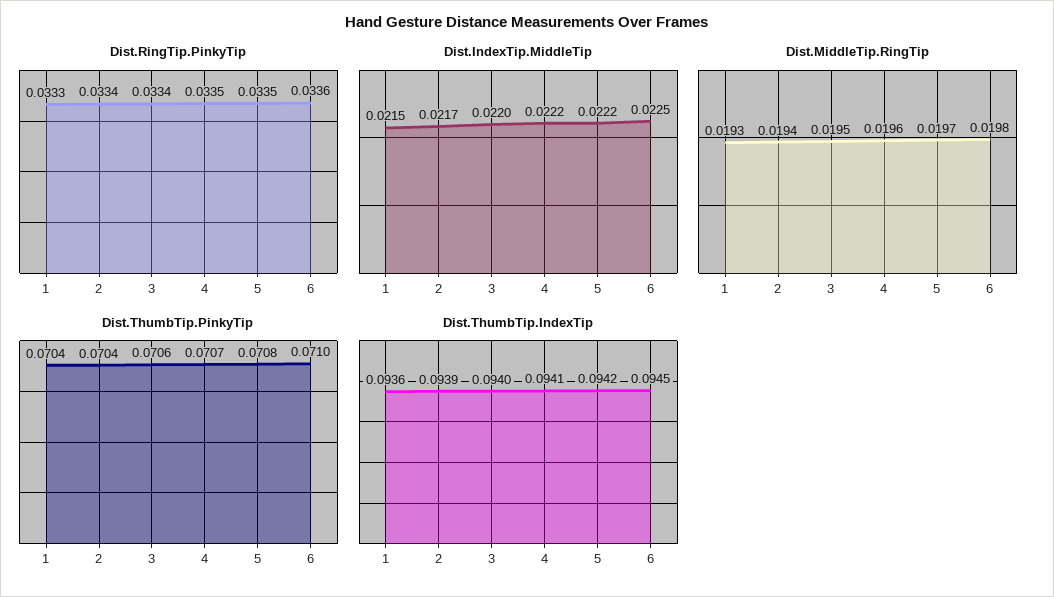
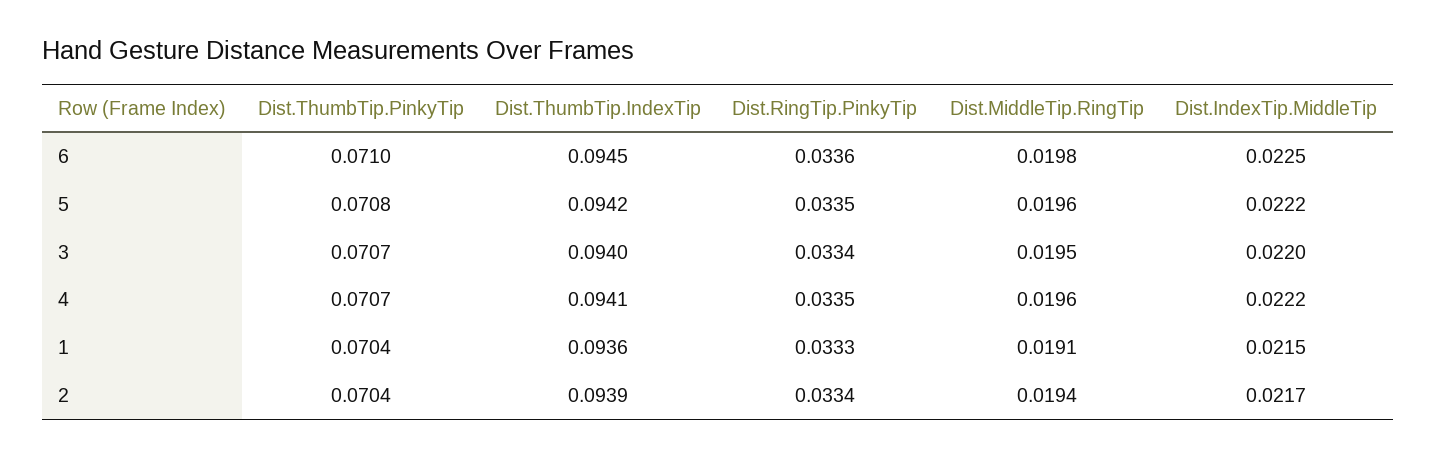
  {
    "Dist.RingTip.PinkyTip": {
      "1": 0.0333,
      "2": 0.0334,
      "3": 0.0334,
      "4": 0.0335,
      "5": 0.0335,
      "6": 0.0336
    },
    "Dist.IndexTip.MiddleTip": {
      "1": 0.0215,
      "2": 0.0217,
      "3": 0.022,
      "4": 0.0222,
      "5": 0.0222,
      "6": 0.0225
    },
    "Dist.MiddleTip.RingTip": {
-     "1": 0.0193,
+     "1": 0.0191,
      "2": 0.0194,
      "3": 0.0195,
      "4": 0.0196,
-     "5": 0.0197,
+     "5": 0.0196,
      "6": 0.0198
    },
    "Dist.ThumbTip.PinkyTip": {
      "1": 0.0704,
      "2": 0.0704,
-     "3": 0.0706,
+     "3": 0.0707,
      "4": 0.0707,
      "5": 0.0708,
      "6": 0.071
    },
    "Dist.ThumbTip.IndexTip": {
      "1": 0.0936,
      "2": 0.0939,
      "3": 0.094,
      "4": 0.0941,
      "5": 0.0942,
      "6": 0.0945
    }
  }

